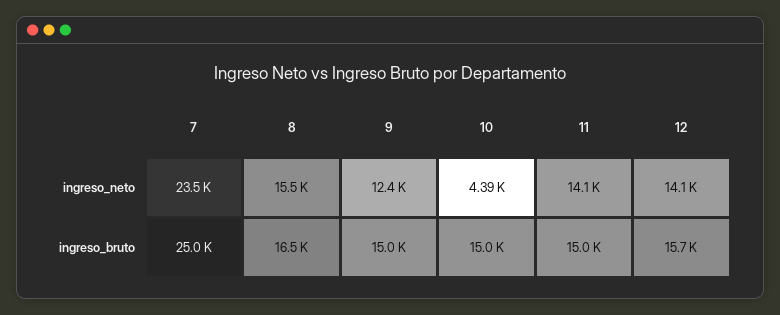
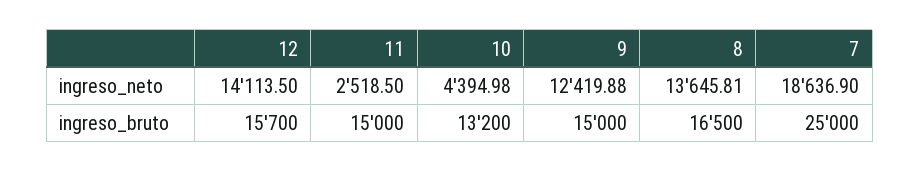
  {
    "7": {
-     "ingreso_neto": 23500,
+     "ingreso_neto": 18636.9,
      "ingreso_bruto": 25000
    },
    "8": {
-     "ingreso_neto": 15500,
+     "ingreso_neto": 13645.81,
      "ingreso_bruto": 16500
    },
    "9": {
      "ingreso_neto": 12419.88,
      "ingreso_bruto": 15000
    },
    "10": {
      "ingreso_neto": 4394.98,
-     "ingreso_bruto": 15000
+     "ingreso_bruto": 13200
    },
    "11": {
-     "ingreso_neto": 14100,
+     "ingreso_neto": 2518.5,
      "ingreso_bruto": 15000
    },
    "12": {
      "ingreso_neto": 14113.5,
      "ingreso_bruto": 15700
    }
  }

